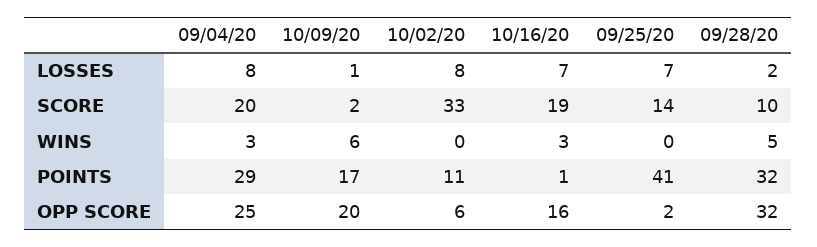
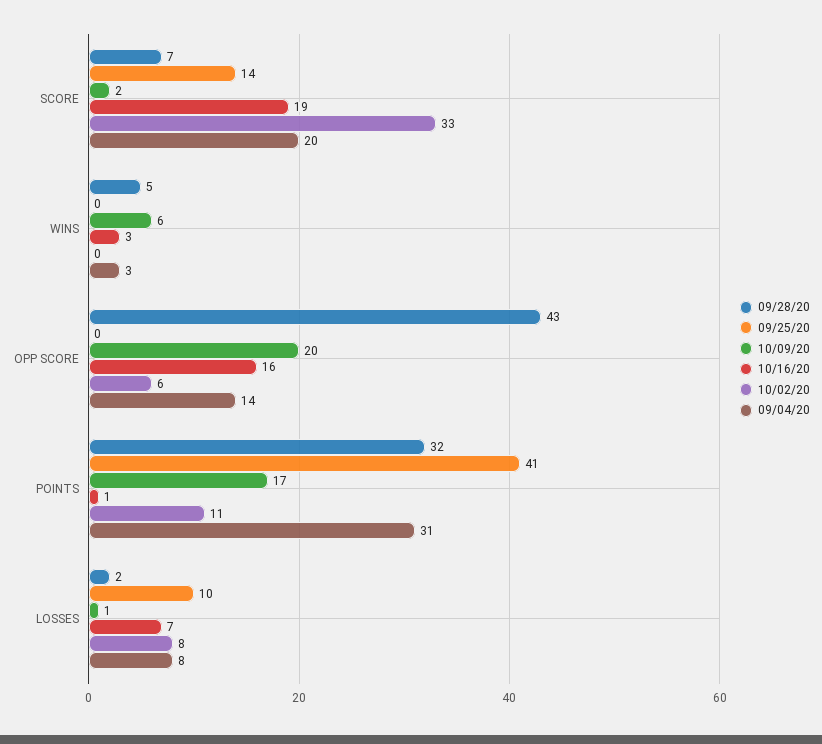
  {
    "09/04/20": {
      "LOSSES": 8,
      "SCORE": 20,
      "WINS": 3,
-     "POINTS": 29,
+     "POINTS": 31,
-     "OPP SCORE": 25
+     "OPP SCORE": 14
    },
    "10/09/20": {
      "LOSSES": 1,
      "SCORE": 2,
      "WINS": 6,
      "POINTS": 17,
      "OPP SCORE": 20
    },
    "10/02/20": {
      "LOSSES": 8,
      "SCORE": 33,
      "WINS": 0,
      "POINTS": 11,
      "OPP SCORE": 6
    },
    "10/16/20": {
      "LOSSES": 7,
      "SCORE": 19,
      "WINS": 3,
      "POINTS": 1,
      "OPP SCORE": 16
    },
    "09/25/20": {
-     "LOSSES": 7,
+     "LOSSES": 10,
      "SCORE": 14,
      "WINS": 0,
      "POINTS": 41,
-     "OPP SCORE": 2
+     "OPP SCORE": 0
    },
    "09/28/20": {
      "LOSSES": 2,
-     "SCORE": 10,
+     "SCORE": 7,
      "WINS": 5,
      "POINTS": 32,
-     "OPP SCORE": 32
+     "OPP SCORE": 43
    }
  }

